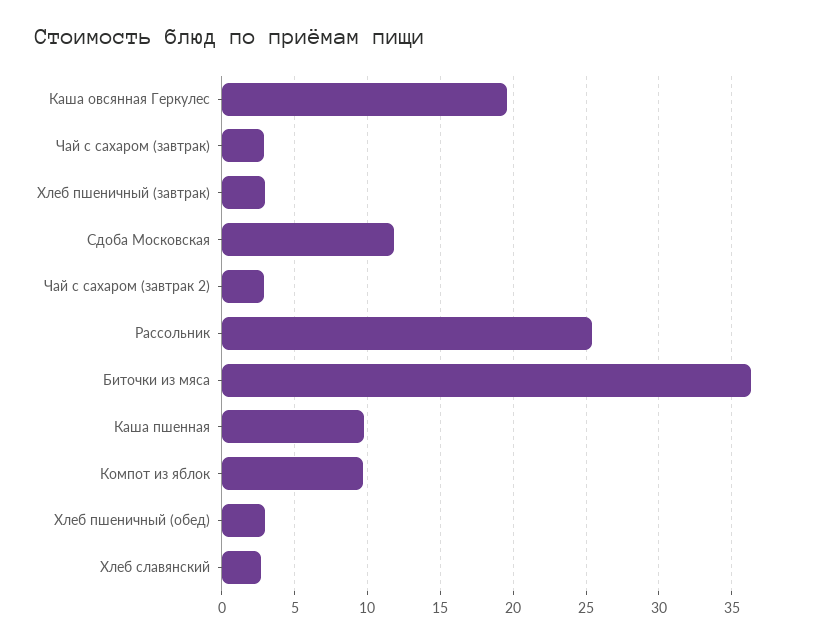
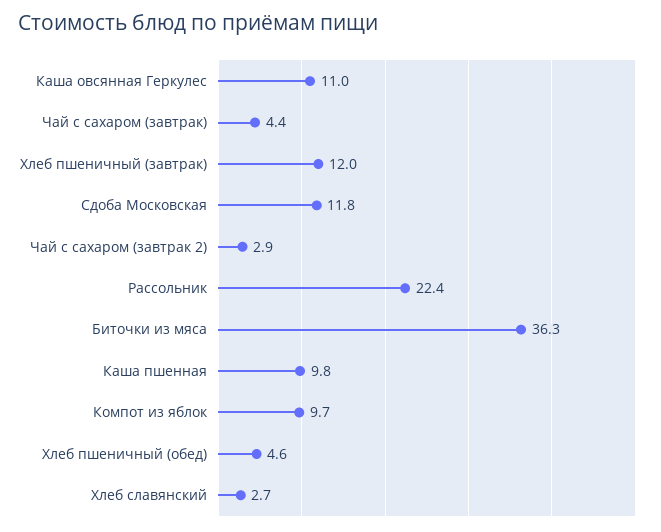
  {
-   "Каша овсянная Геркулес": 19.5,
+   "Каша овсянная Геркулес": 11,
-   "Чай с сахаром (завтрак)": 3,
+   "Чай с сахаром (завтрак)": 4.4,
-   "Хлеб пшеничный (завтрак)": 3,
+   "Хлеб пшеничный (завтрак)": 12,
    "Сдоба Московская": 11.8,
    "Чай с сахаром (завтрак 2)": 2.9,
-   "Рассольник": 25.5,
+   "Рассольник": 22.4,
    "Биточки из мяса": 36.3,
    "Каша пшенная": 9.8,
    "Компот из яблок": 9.7,
-   "Хлеб пшеничный (обед)": 3,
+   "Хлеб пшеничный (обед)": 4.6,
    "Хлеб славянский": 2.7
  }

